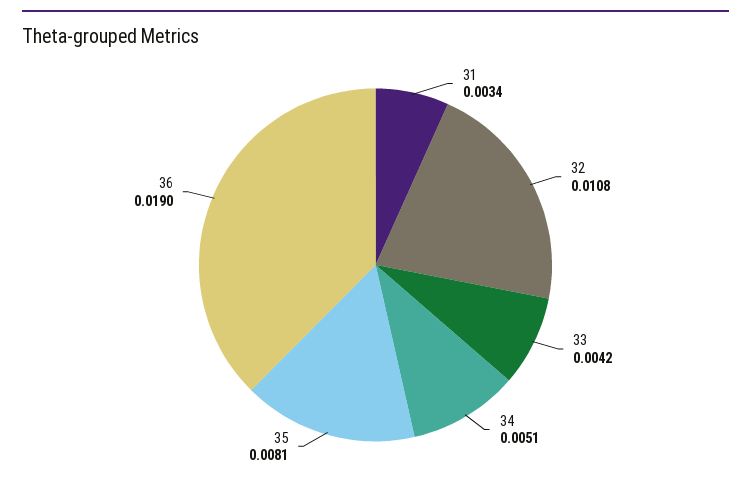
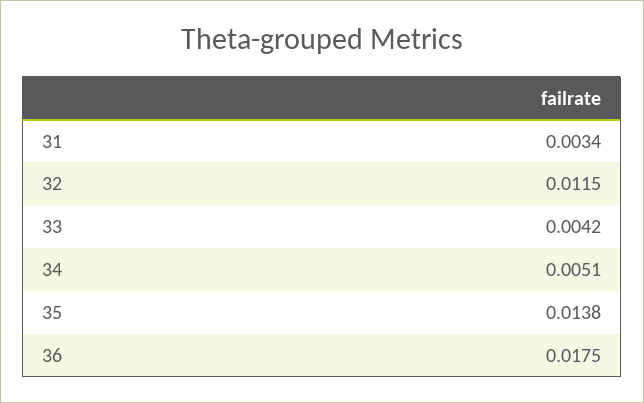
  {
    "31": 0.0034,
-   "32": 0.0108,
+   "32": 0.0115,
    "33": 0.0042,
    "34": 0.0051,
-   "35": 0.0081,
+   "35": 0.0138,
-   "36": 0.019
+   "36": 0.0175
  }

